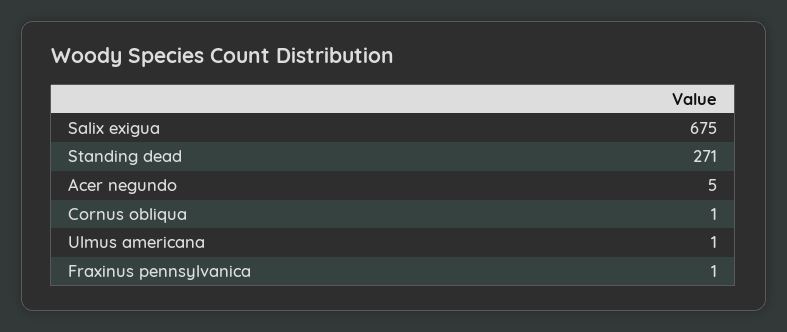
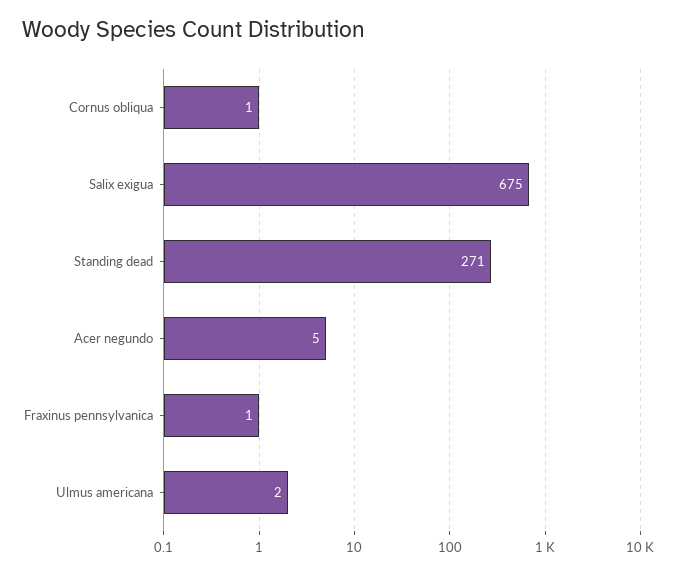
  {
    "Salix exigua": 675,
    "Standing dead": 271,
    "Acer negundo": 5,
    "Cornus obliqua": 1,
-   "Ulmus americana": 1,
+   "Ulmus americana": 2,
    "Fraxinus pennsylvanica": 1
  }

